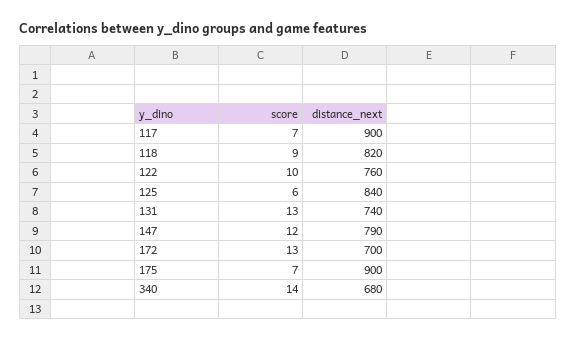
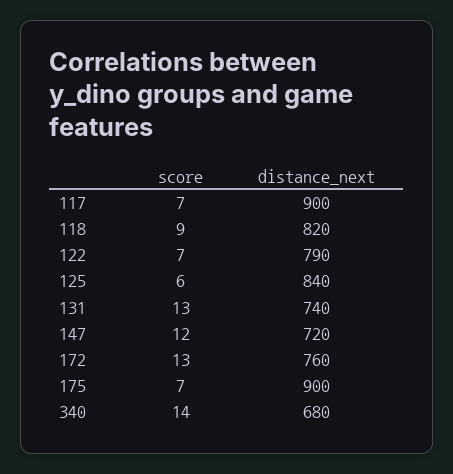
  {
    "score": {
      "117": 7,
      "118": 9,
-     "122": 10,
+     "122": 7,
      "125": 6,
      "131": 13,
      "147": 12,
      "172": 13,
      "175": 7,
      "340": 14
    },
    "distance_next": {
      "117": 900,
      "118": 820,
-     "122": 760,
+     "122": 790,
      "125": 840,
      "131": 740,
-     "147": 790,
+     "147": 720,
-     "172": 700,
+     "172": 760,
      "175": 900,
      "340": 680
    }
  }

